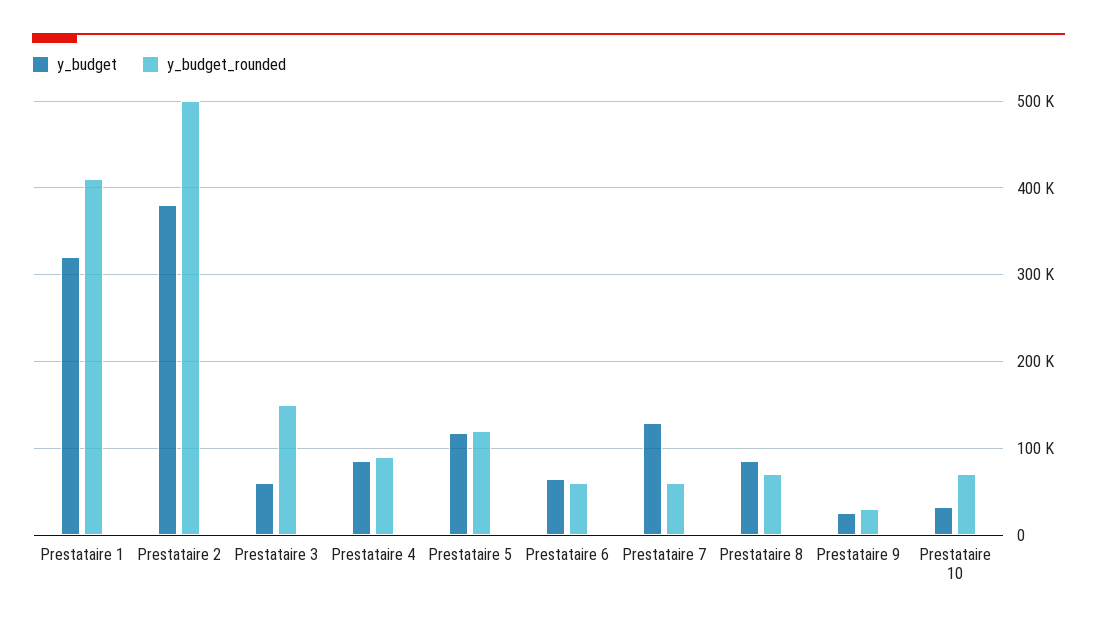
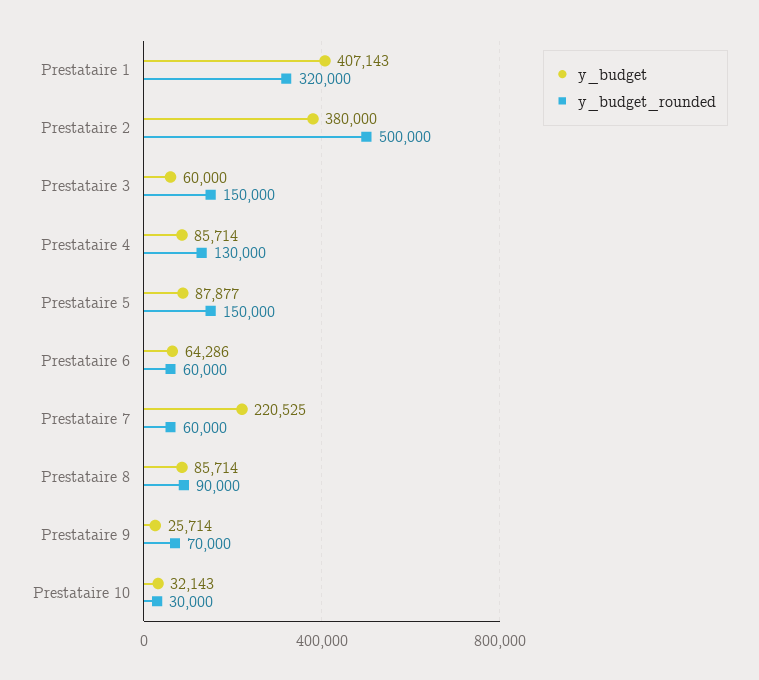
  {
    "y_budget": {
-     "Prestataire 1": 320000,
+     "Prestataire 1": 407143,
      "Prestataire 2": 380000,
      "Prestataire 3": 60000,
      "Prestataire 4": 85714,
-     "Prestataire 5": 120000,
+     "Prestataire 5": 87877,
      "Prestataire 6": 64286,
-     "Prestataire 7": 130000,
+     "Prestataire 7": 220525,
      "Prestataire 8": 85714,
      "Prestataire 9": 25714,
      "Prestataire 10": 32143
    },
    "y_budget_rounded": {
-     "Prestataire 1": 410000,
+     "Prestataire 1": 320000,
      "Prestataire 2": 500000,
      "Prestataire 3": 150000,
-     "Prestataire 4": 90000,
+     "Prestataire 4": 130000,
-     "Prestataire 5": 120000,
+     "Prestataire 5": 150000,
      "Prestataire 6": 60000,
      "Prestataire 7": 60000,
-     "Prestataire 8": 70000,
+     "Prestataire 8": 90000,
-     "Prestataire 9": 30000,
+     "Prestataire 9": 70000,
-     "Prestataire 10": 70000
+     "Prestataire 10": 30000
    }
  }

